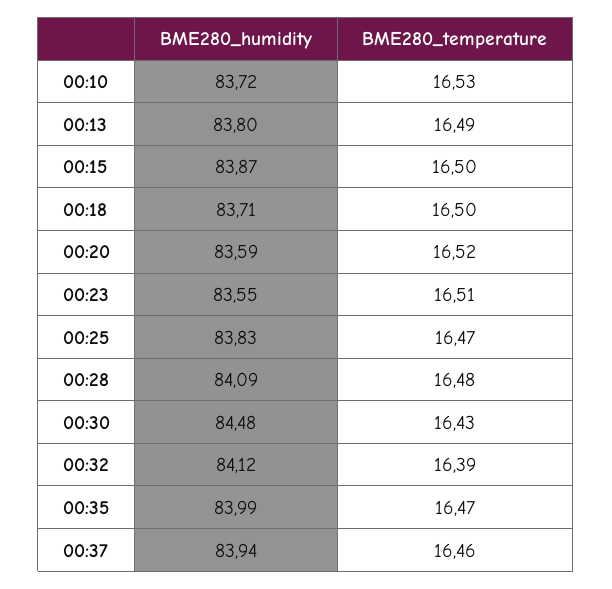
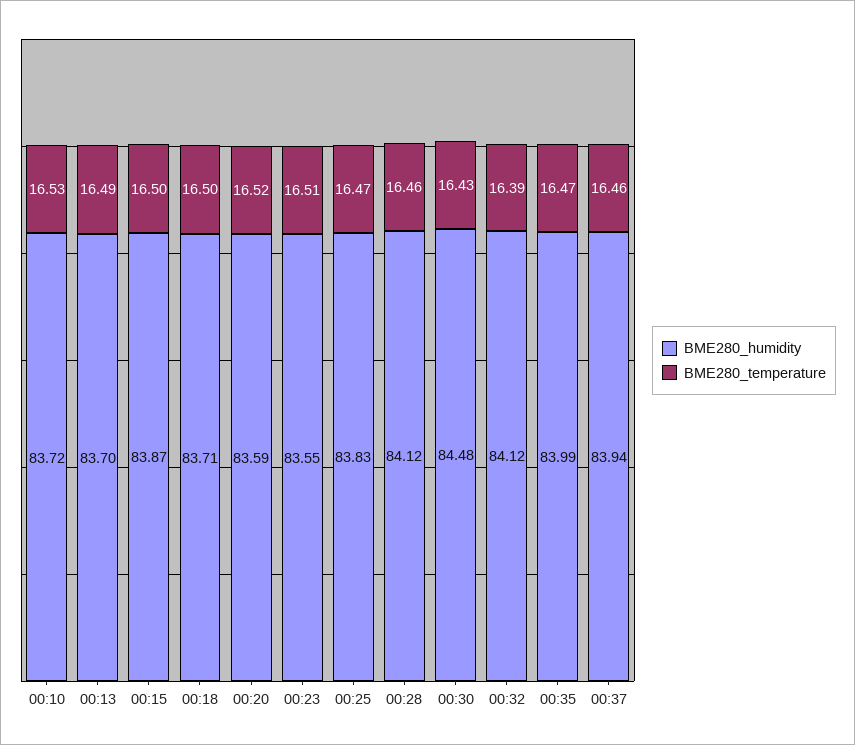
  {
    "BME280_humidity": {
      "00:10": 83.72,
-     "00:13": 83.8,
+     "00:13": 83.7,
      "00:15": 83.87,
      "00:18": 83.71,
      "00:20": 83.59,
      "00:23": 83.55,
      "00:25": 83.83,
-     "00:28": 84.09,
+     "00:28": 84.12,
      "00:30": 84.48,
      "00:32": 84.12,
      "00:35": 83.99,
      "00:37": 83.94
    },
    "BME280_temperature": {
      "00:10": 16.53,
      "00:13": 16.49,
      "00:15": 16.5,
      "00:18": 16.5,
      "00:20": 16.52,
      "00:23": 16.51,
      "00:25": 16.47,
-     "00:28": 16.48,
+     "00:28": 16.46,
      "00:30": 16.43,
      "00:32": 16.39,
      "00:35": 16.47,
      "00:37": 16.46
    }
  }

